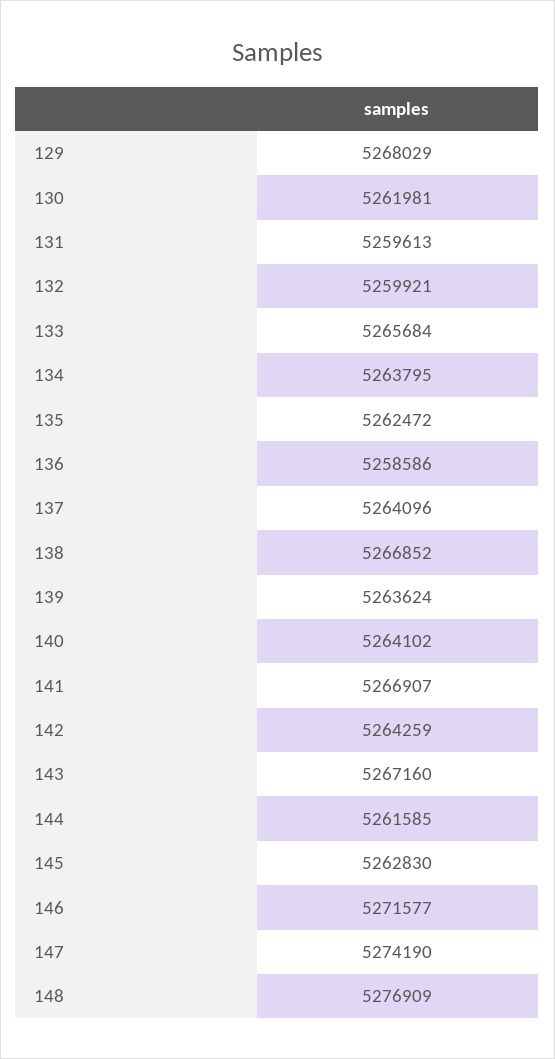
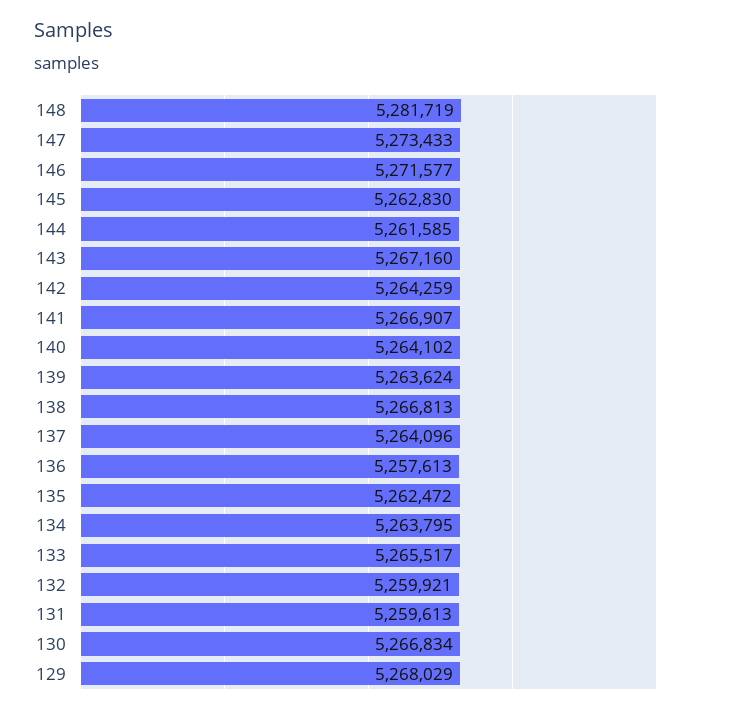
  {
    "129": 5268029,
-   "130": 5261981,
+   "130": 5266834,
    "131": 5259613,
    "132": 5259921,
-   "133": 5265684,
+   "133": 5265517,
    "134": 5263795,
    "135": 5262472,
-   "136": 5258586,
+   "136": 5257613,
    "137": 5264096,
-   "138": 5266852,
+   "138": 5266813,
    "139": 5263624,
    "140": 5264102,
    "141": 5266907,
    "142": 5264259,
    "143": 5267160,
    "144": 5261585,
    "145": 5262830,
    "146": 5271577,
-   "147": 5274190,
+   "147": 5273433,
-   "148": 5276909
+   "148": 5281719
  }

